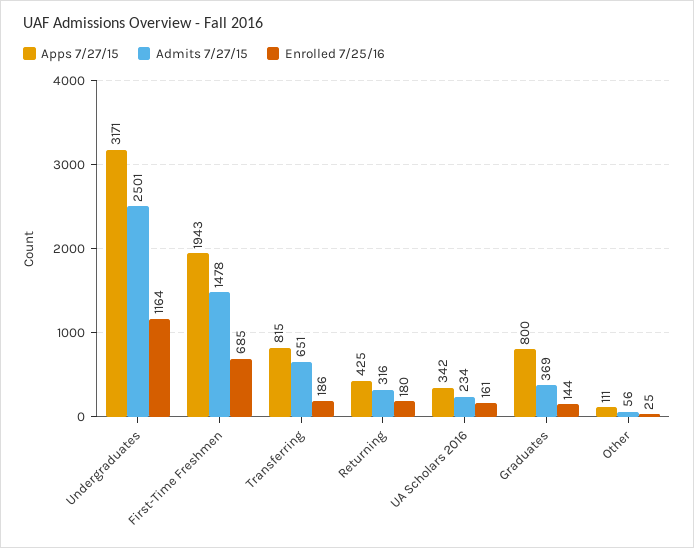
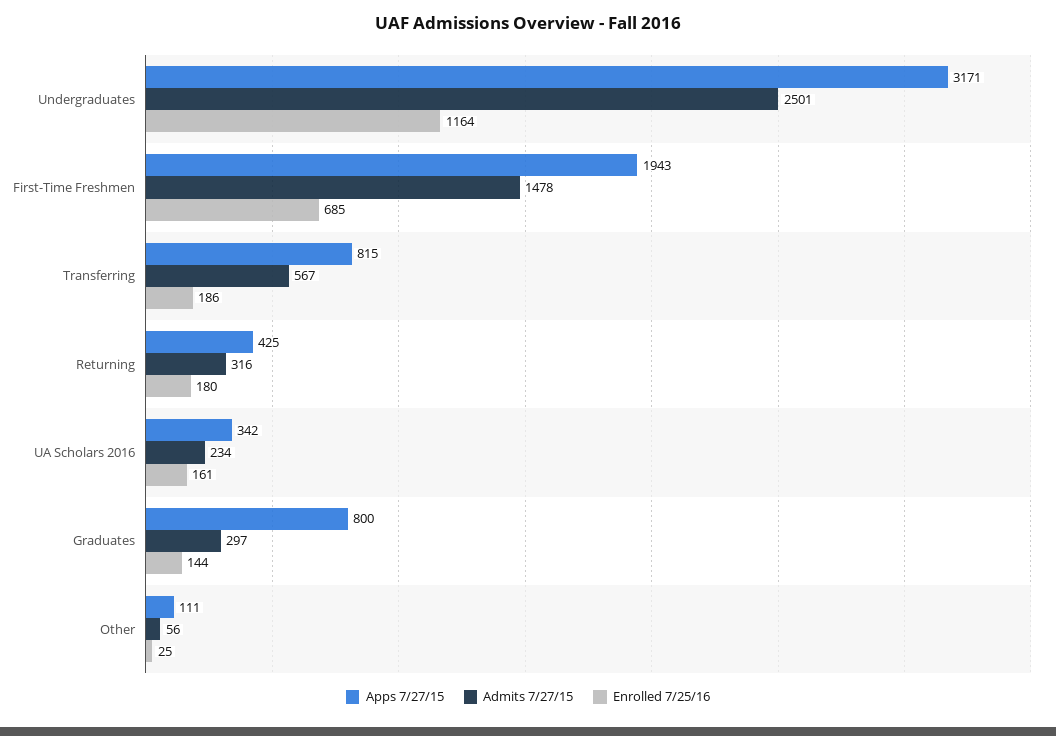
  {
    "Apps 7/27/15": {
      "Undergraduates": 3171,
      "First-Time Freshmen": 1943,
      "Transferring": 815,
      "Returning": 425,
      "UA Scholars 2016": 342,
      "Graduates": 800,
      "Other": 111
    },
    "Admits 7/27/15": {
      "Undergraduates": 2501,
      "First-Time Freshmen": 1478,
-     "Transferring": 651,
+     "Transferring": 567,
      "Returning": 316,
      "UA Scholars 2016": 234,
-     "Graduates": 369,
+     "Graduates": 297,
      "Other": 56
    },
    "Enrolled 7/25/16": {
      "Undergraduates": 1164,
      "First-Time Freshmen": 685,
      "Transferring": 186,
      "Returning": 180,
      "UA Scholars 2016": 161,
      "Graduates": 144,
      "Other": 25
    }
  }

